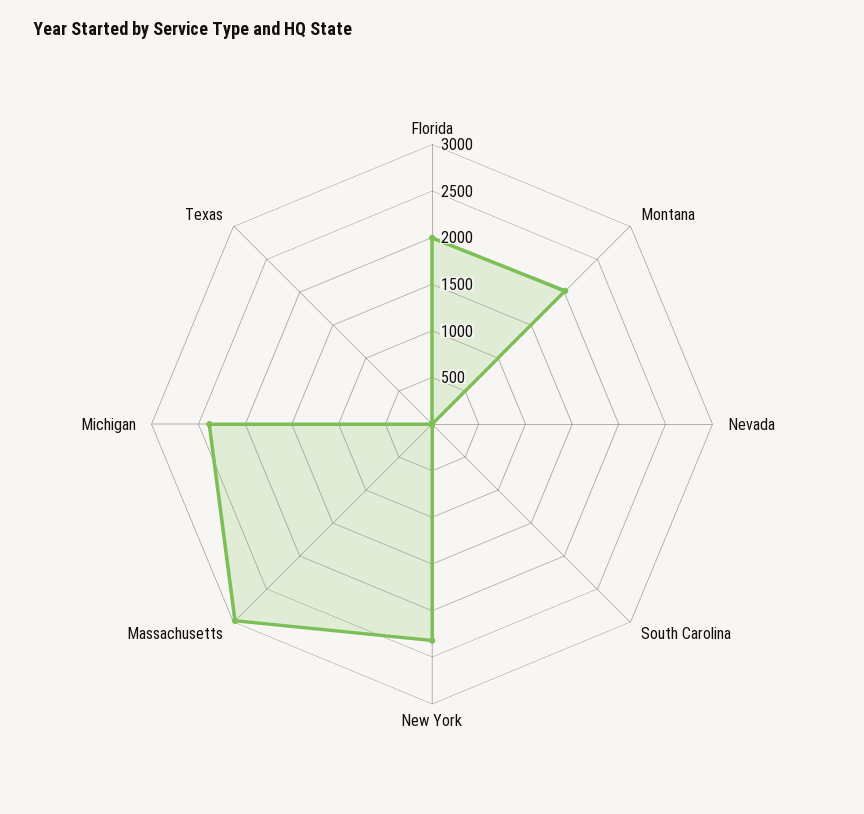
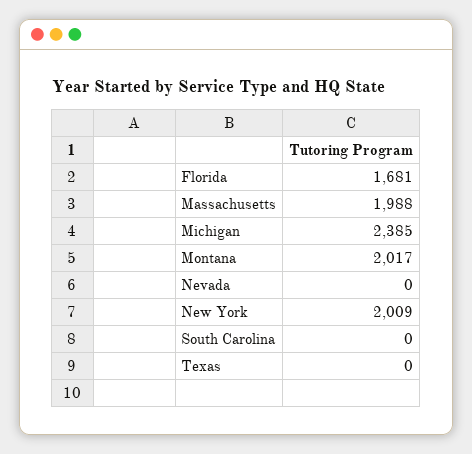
  {
-   "Florida": 2000,
+   "Florida": 1681,
    "Montana": 2017,
    "Nevada": 0,
    "South Carolina": 0,
-   "New York": 2300,
+   "New York": 2009,
-   "Massachusetts": 3000,
+   "Massachusetts": 1988,
    "Michigan": 2385,
    "Texas": 0
  }

